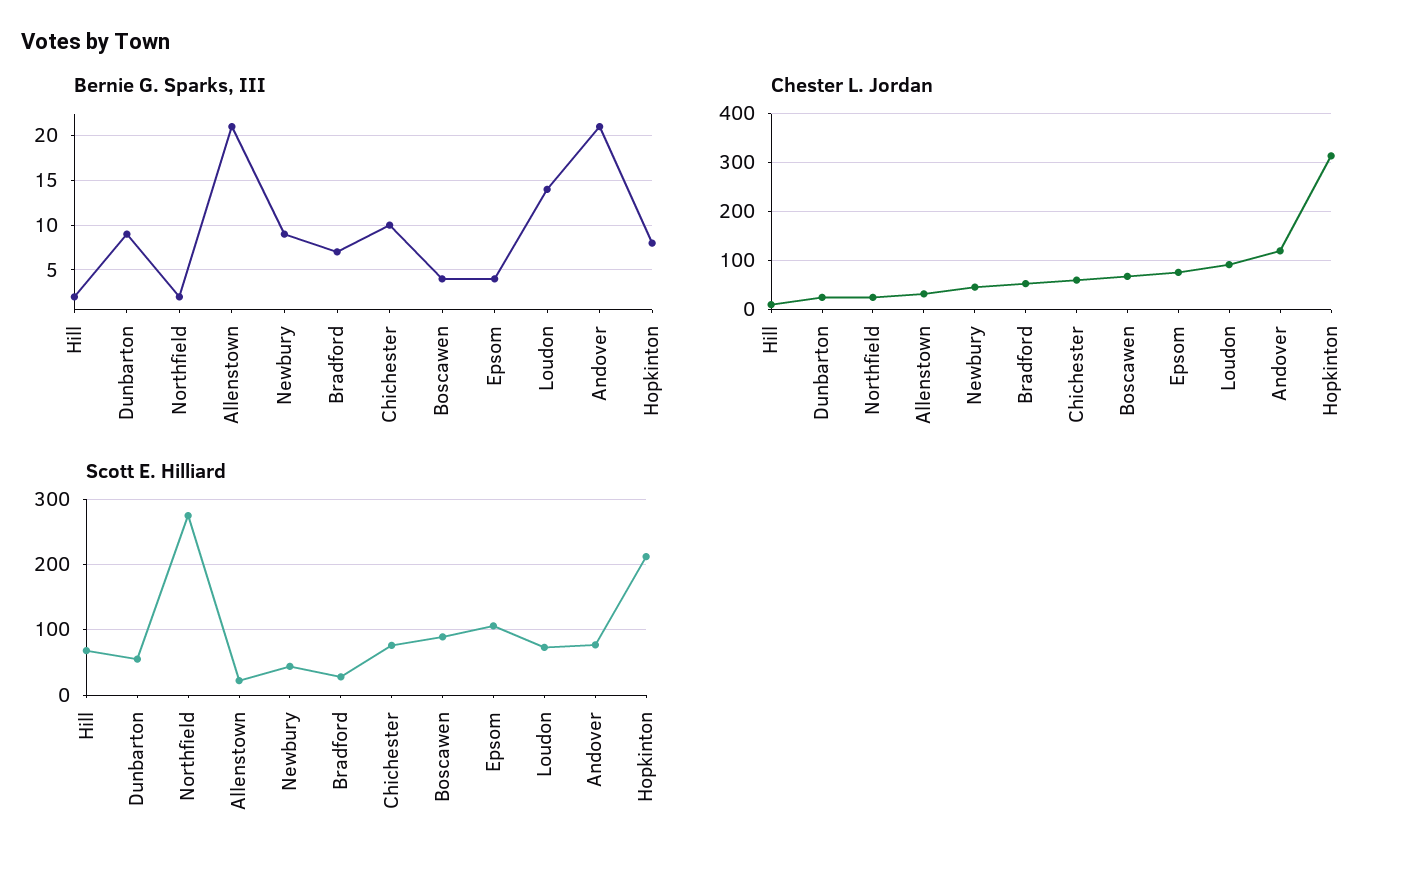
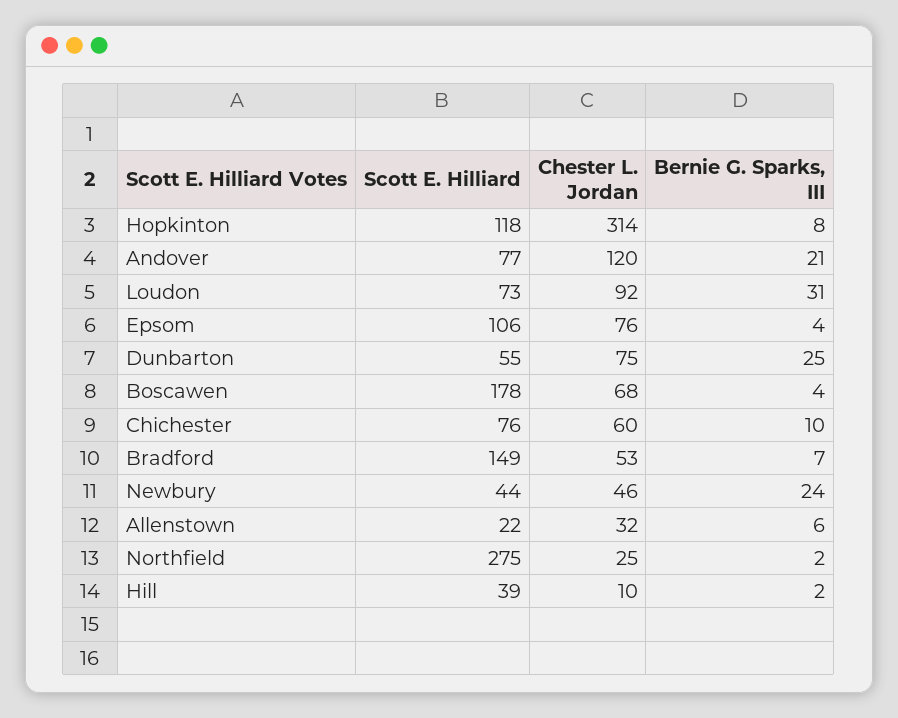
  {
    "Bernie G. Sparks, III": {
      "Hill": 2,
-     "Dunbarton": 9,
+     "Dunbarton": 25,
      "Northfield": 2,
-     "Allenstown": 21,
+     "Allenstown": 6,
-     "Newbury": 9,
+     "Newbury": 24,
      "Bradford": 7,
      "Chichester": 10,
      "Boscawen": 4,
      "Epsom": 4,
-     "Loudon": 14,
+     "Loudon": 31,
      "Andover": 21,
      "Hopkinton": 8
    },
    "Chester L. Jordan": {
      "Hill": 10,
-     "Dunbarton": 20,
+     "Dunbarton": 75,
      "Northfield": 25,
      "Allenstown": 32,
      "Newbury": 46,
      "Bradford": 53,
      "Chichester": 60,
      "Boscawen": 68,
      "Epsom": 76,
      "Loudon": 92,
      "Andover": 120,
      "Hopkinton": 314
    },
    "Scott E. Hilliard": {
-     "Hill": 70,
+     "Hill": 39,
      "Dunbarton": 55,
      "Northfield": 275,
      "Allenstown": 22,
      "Newbury": 44,
-     "Bradford": 30,
+     "Bradford": 149,
      "Chichester": 76,
-     "Boscawen": 90,
+     "Boscawen": 178,
      "Epsom": 106,
      "Loudon": 73,
      "Andover": 77,
-     "Hopkinton": 210
+     "Hopkinton": 118
    }
  }

